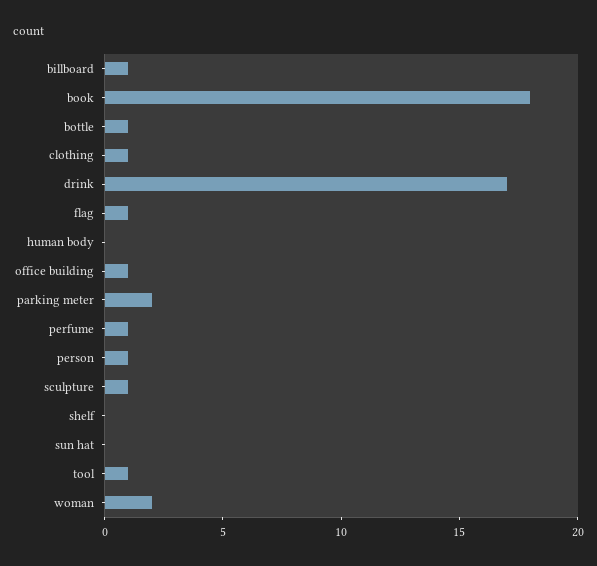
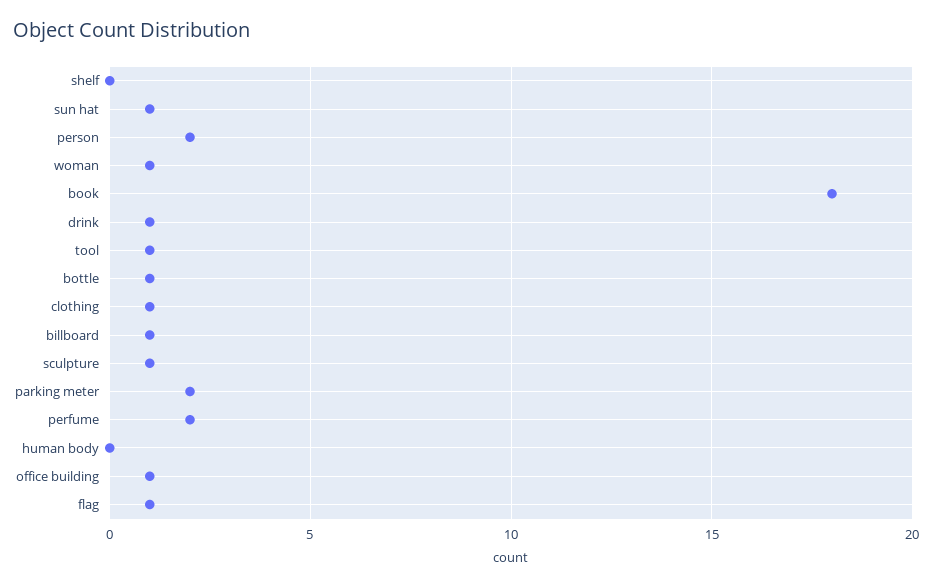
  {
    "billboard": 1,
    "book": 18,
    "bottle": 1,
    "clothing": 1,
-   "drink": 17,
+   "drink": 1,
    "flag": 1,
    "human body": 0,
    "office building": 1,
    "parking meter": 2,
-   "perfume": 1,
+   "perfume": 2,
-   "person": 1,
+   "person": 2,
    "sculpture": 1,
    "shelf": 0,
-   "sun hat": 0,
+   "sun hat": 1,
    "tool": 1,
-   "woman": 2
+   "woman": 1
  }

